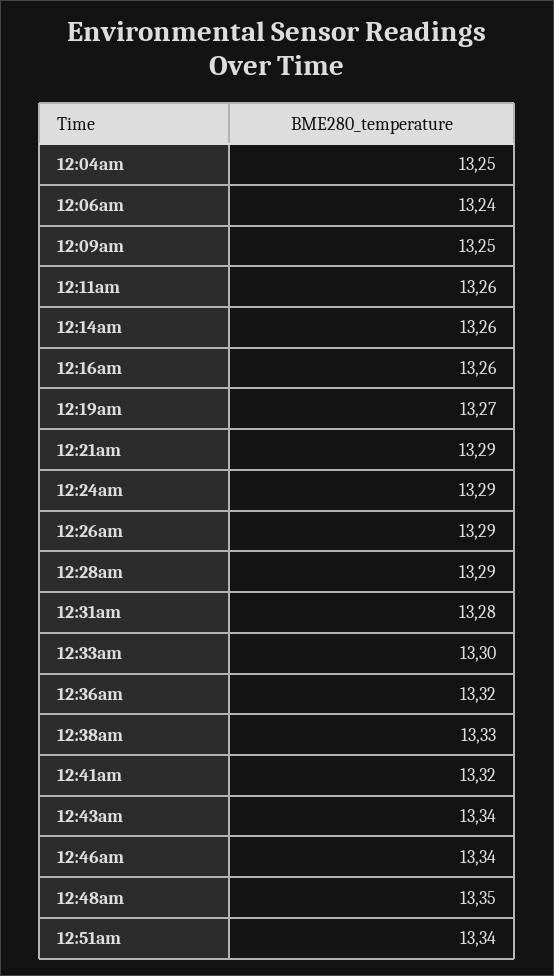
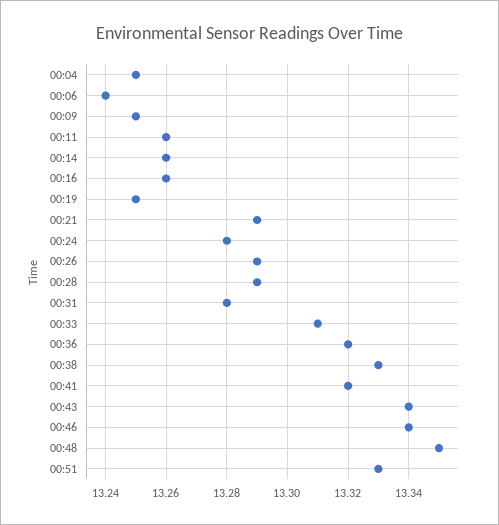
  {
    "12:04am": 13.25,
    "12:06am": 13.24,
    "12:09am": 13.25,
    "12:11am": 13.26,
    "12:14am": 13.26,
    "12:16am": 13.26,
-   "12:19am": 13.27,
+   "12:19am": 13.25,
    "12:21am": 13.29,
-   "12:24am": 13.29,
+   "12:24am": 13.28,
    "12:26am": 13.29,
    "12:28am": 13.29,
    "12:31am": 13.28,
-   "12:33am": 13.3,
+   "12:33am": 13.31,
    "12:36am": 13.32,
    "12:38am": 13.33,
    "12:41am": 13.32,
    "12:43am": 13.34,
    "12:46am": 13.34,
    "12:48am": 13.35,
-   "12:51am": 13.34
+   "12:51am": 13.33
  }

